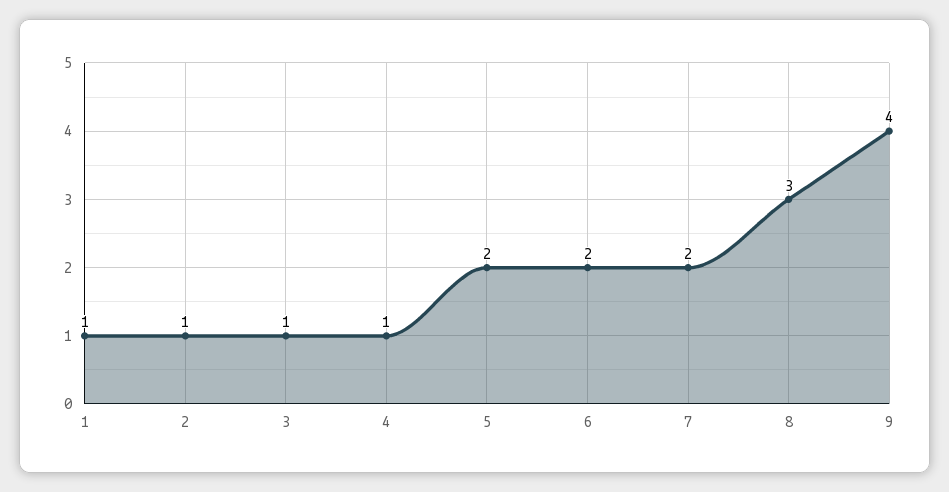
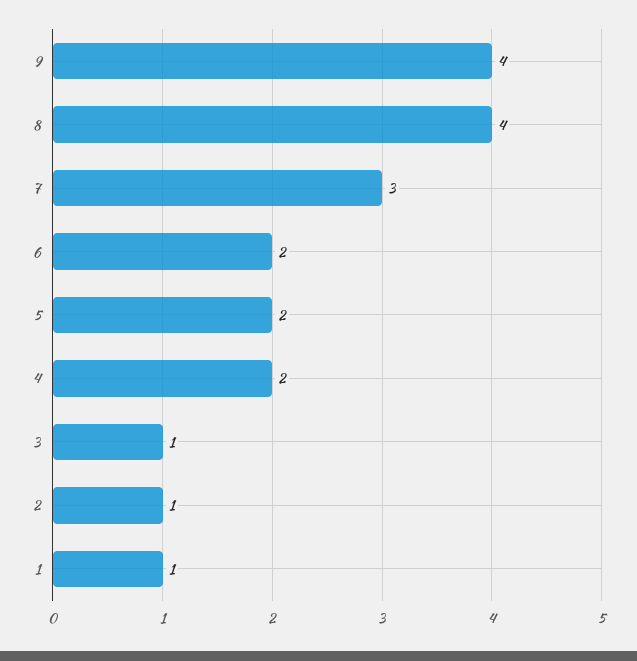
  {
    "1": 1,
    "2": 1,
    "3": 1,
-   "4": 1,
+   "4": 2,
    "5": 2,
    "6": 2,
-   "7": 2,
+   "7": 3,
-   "8": 3,
+   "8": 4,
    "9": 4
  }

